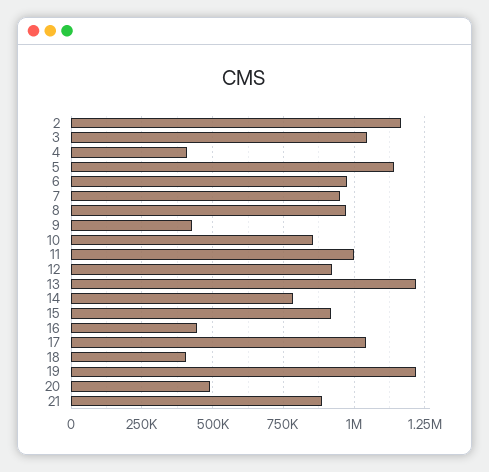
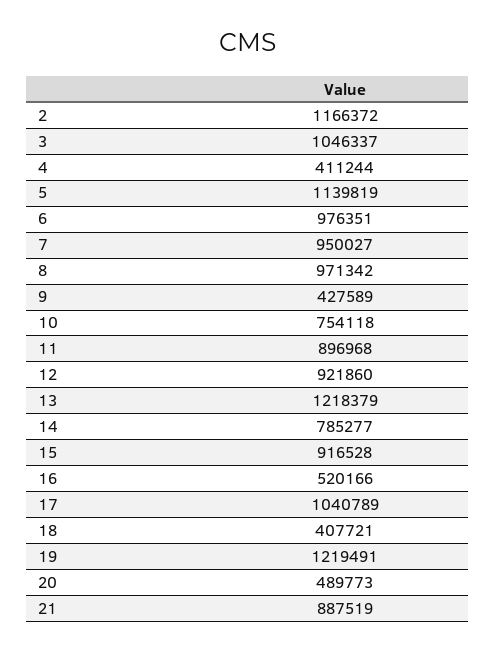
  {
    "2": 1166372,
    "3": 1046337,
    "4": 411244,
    "5": 1139819,
    "6": 976351,
    "7": 950027,
    "8": 971342,
    "9": 427589,
-   "10": 850000,
+   "10": 754118,
-   "11": 1000000,
+   "11": 896968,
    "12": 921860,
    "13": 1218379,
    "14": 785277,
    "15": 916528,
-   "16": 450000,
+   "16": 520166,
    "17": 1040789,
    "18": 407721,
    "19": 1219491,
    "20": 489773,
    "21": 887519
  }

